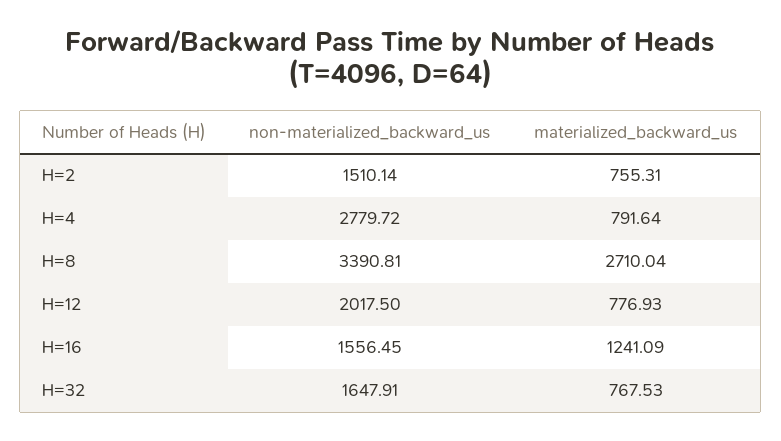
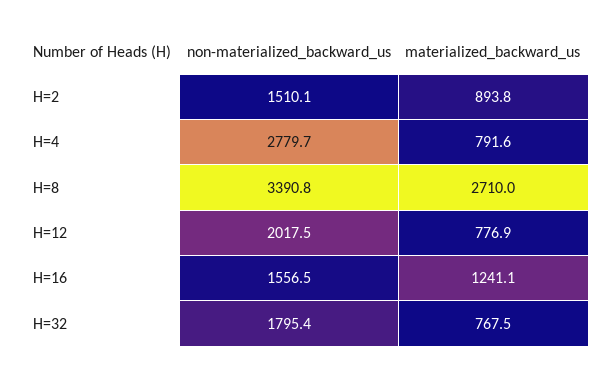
  {
    "non-materialized_backward_us": {
      "H=2": 1510.14,
      "H=4": 2779.72,
      "H=8": 3390.81,
      "H=12": 2017.5,
      "H=16": 1556.45,
-     "H=32": 1647.91
+     "H=32": 1795.4
    },
    "materialized_backward_us": {
-     "H=2": 755.31,
+     "H=2": 893.8,
      "H=4": 791.64,
      "H=8": 2710.04,
      "H=12": 776.93,
      "H=16": 1241.09,
      "H=32": 767.53
    }
  }

